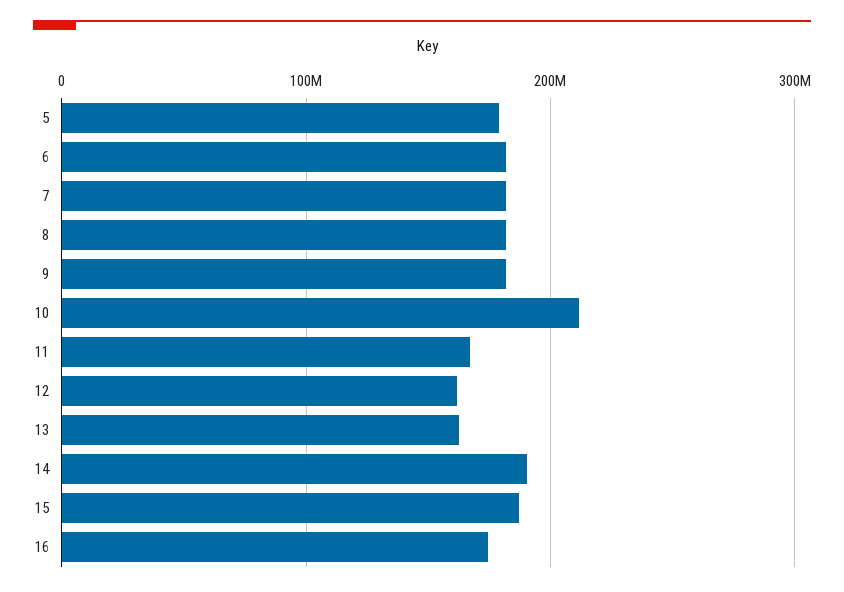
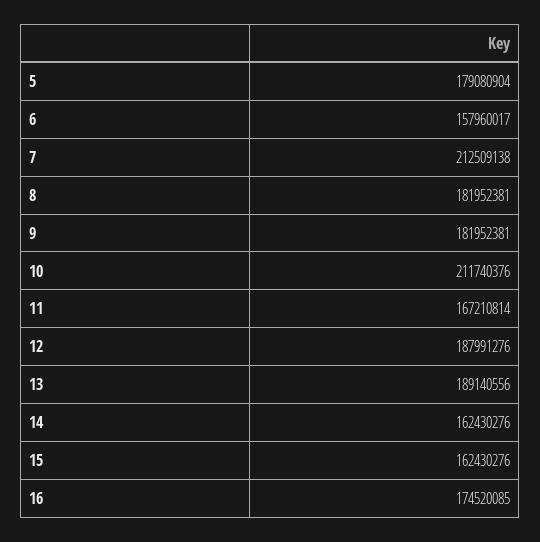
  {
    "5": 179080904,
-   "6": 180000000,
+   "6": 157960017,
-   "7": 180000000,
+   "7": 212509138,
    "8": 181952381,
    "9": 181952381,
    "10": 211740376,
    "11": 167210814,
-   "12": 160000000,
+   "12": 187991276,
-   "13": 160000000,
+   "13": 189140556,
-   "14": 190000000,
+   "14": 162430276,
-   "15": 190000000,
+   "15": 162430276,
    "16": 174520085
  }

